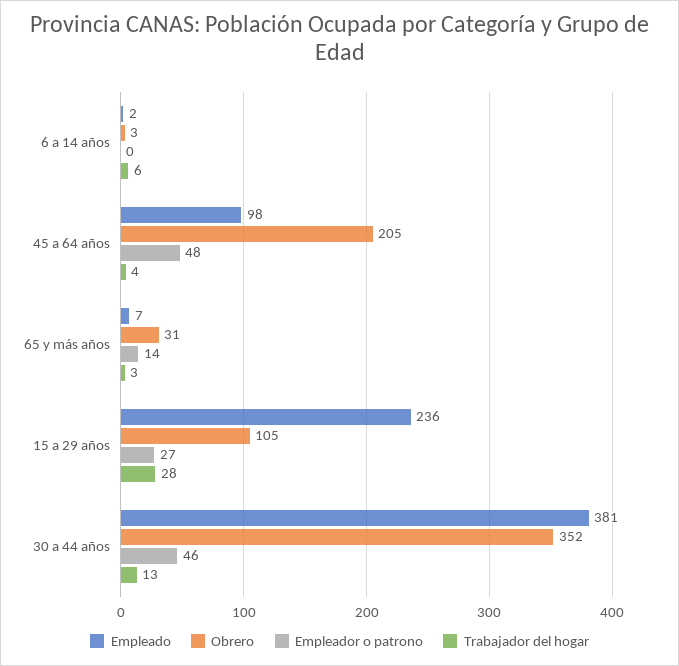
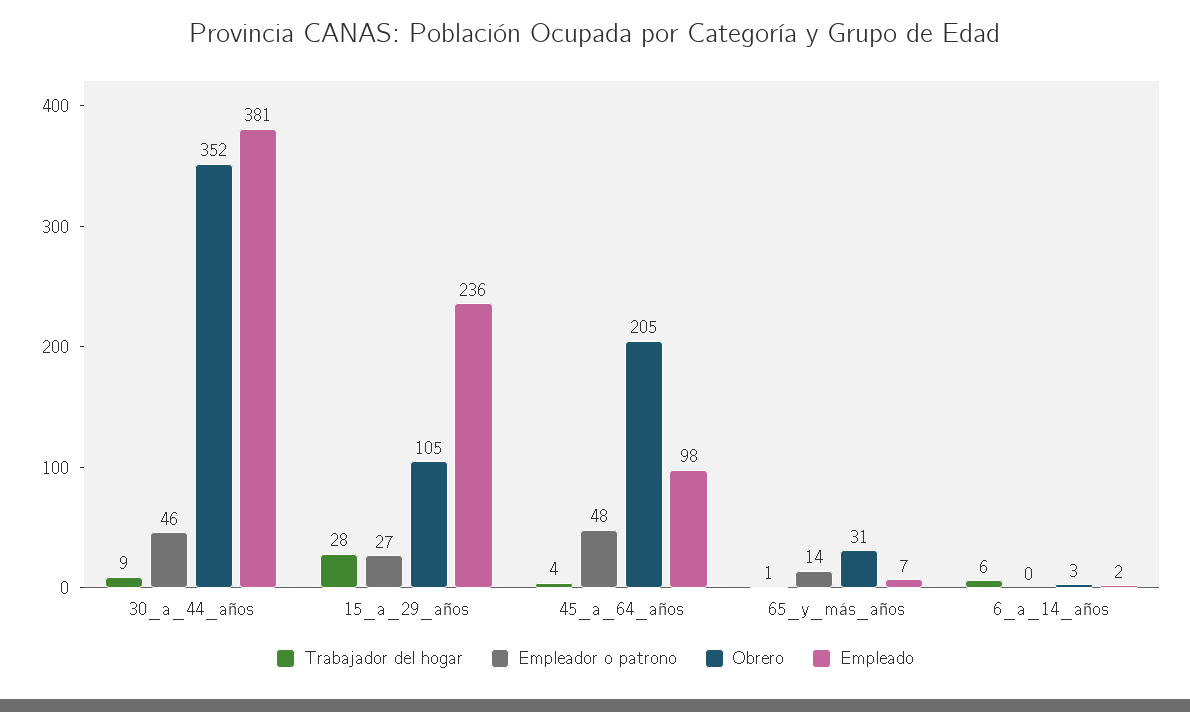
  {
    "Empleado": {
      "6 a 14 años": 2,
      "45 a 64 años": 98,
      "65 y más años": 7,
      "15 a 29 años": 236,
      "30 a 44 años": 381
    },
    "Obrero": {
      "6 a 14 años": 3,
      "45 a 64 años": 205,
      "65 y más años": 31,
      "15 a 29 años": 105,
      "30 a 44 años": 352
    },
    "Empleador o patrono": {
      "6 a 14 años": 0,
      "45 a 64 años": 48,
      "65 y más años": 14,
      "15 a 29 años": 27,
      "30 a 44 años": 46
    },
    "Trabajador del hogar": {
      "6 a 14 años": 6,
      "45 a 64 años": 4,
-     "65 y más años": 3,
+     "65 y más años": 1,
      "15 a 29 años": 28,
-     "30 a 44 años": 13
+     "30 a 44 años": 9
    }
  }

